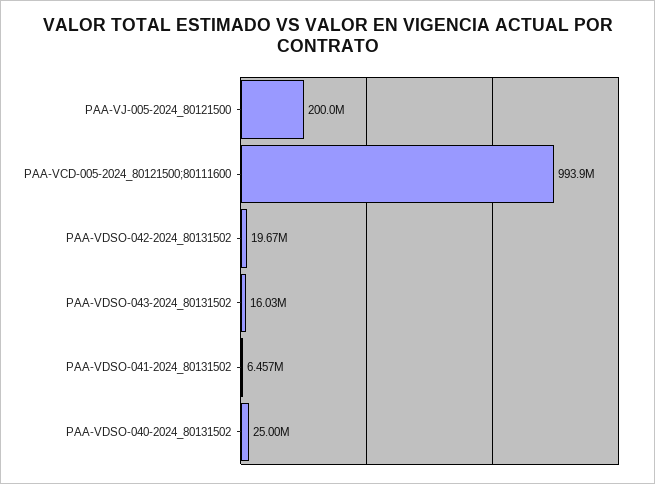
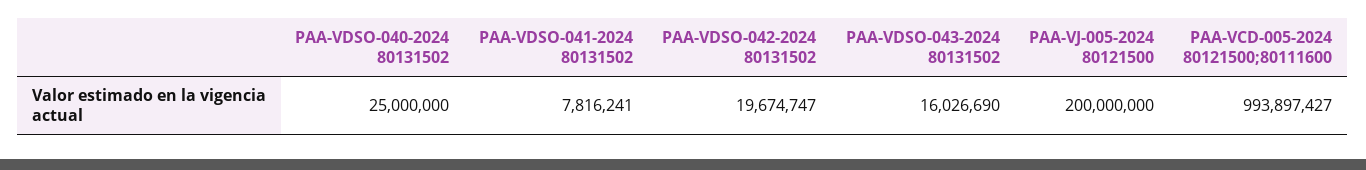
  {
    "PAA-VJ-005-2024_80121500": 200000000,
    "PAA-VCD-005-2024_80121500;80111600": 993897427,
    "PAA-VDSO-042-2024_80131502": 19674747,
    "PAA-VDSO-043-2024_80131502": 16026690,
-   "PAA-VDSO-041-2024_80131502": 6457000,
+   "PAA-VDSO-041-2024_80131502": 7816241,
    "PAA-VDSO-040-2024_80131502": 25000000
  }

